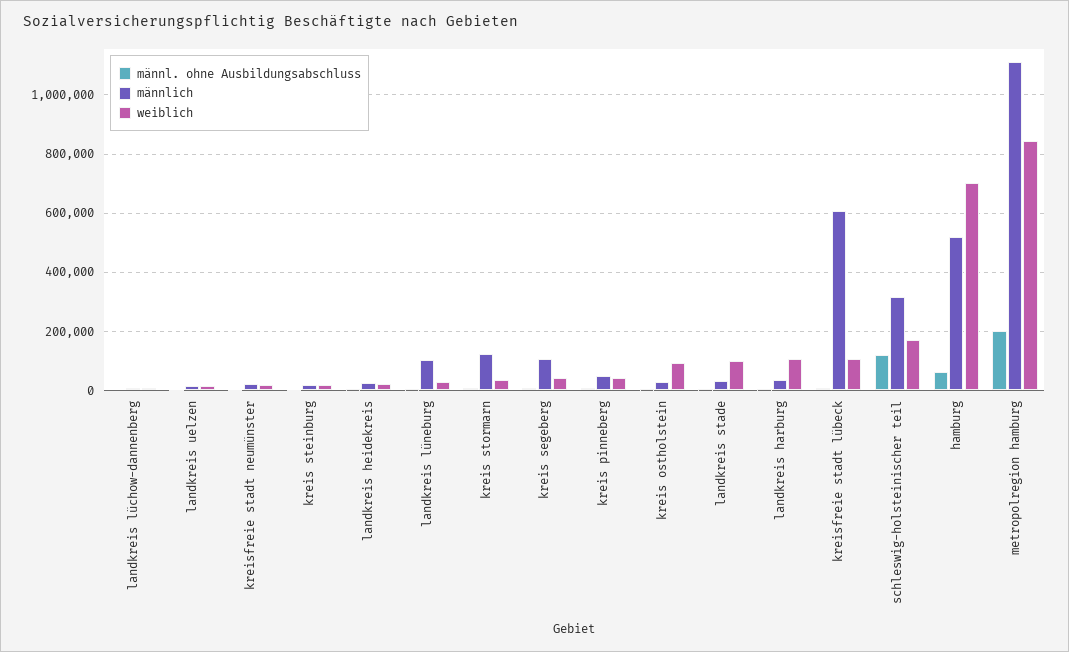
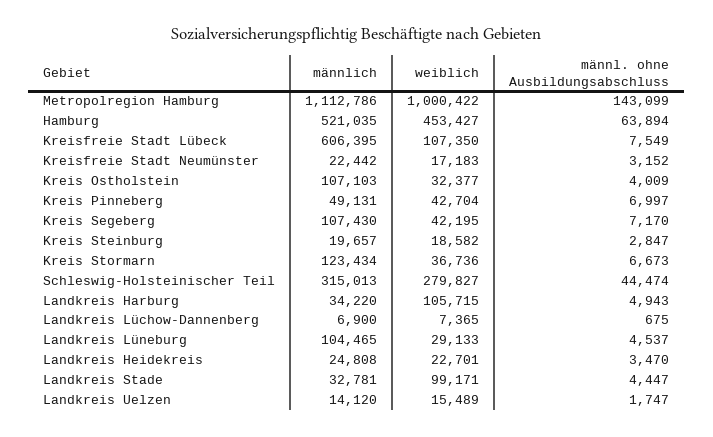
  {
    "männl. ohne Ausbildungsabschluss": {
      "landkreis lüchow-dannenberg": 675,
      "landkreis uelzen": 1747,
      "kreisfreie stadt neumünster": 3152,
      "kreis steinburg": 2847,
      "landkreis heidekreis": 3470,
      "landkreis lüneburg": 4537,
      "kreis stormarn": 6673,
      "kreis segeberg": 7170,
      "kreis pinneberg": 6997,
      "kreis ostholstein": 4009,
      "landkreis stade": 4447,
      "landkreis harburg": 4943,
      "kreisfreie stadt lübeck": 7549,
-     "schleswig-holsteinischer teil": 125000,
+     "schleswig-holsteinischer teil": 44474,
      "hamburg": 63894,
-     "metropolregion hamburg": 200000
+     "metropolregion hamburg": 143099
    },
    "männlich": {
      "landkreis lüchow-dannenberg": 6900,
      "landkreis uelzen": 14120,
      "kreisfreie stadt neumünster": 22442,
      "kreis steinburg": 19657,
      "landkreis heidekreis": 24808,
      "landkreis lüneburg": 104465,
      "kreis stormarn": 123434,
      "kreis segeberg": 107430,
      "kreis pinneberg": 49131,
-     "kreis ostholstein": 25000,
+     "kreis ostholstein": 107103,
      "landkreis stade": 32781,
      "landkreis harburg": 34220,
      "kreisfreie stadt lübeck": 606395,
      "schleswig-holsteinischer teil": 315013,
      "hamburg": 521035,
      "metropolregion hamburg": 1112786
    },
    "weiblich": {
      "landkreis lüchow-dannenberg": 7365,
      "landkreis uelzen": 15489,
      "kreisfreie stadt neumünster": 17183,
      "kreis steinburg": 18582,
      "landkreis heidekreis": 22701,
      "landkreis lüneburg": 29133,
      "kreis stormarn": 36736,
      "kreis segeberg": 42195,
      "kreis pinneberg": 42704,
-     "kreis ostholstein": 100000,
+     "kreis ostholstein": 32377,
      "landkreis stade": 99171,
      "landkreis harburg": 105715,
      "kreisfreie stadt lübeck": 107350,
-     "schleswig-holsteinischer teil": 175000,
+     "schleswig-holsteinischer teil": 279827,
-     "hamburg": 700000,
+     "hamburg": 453427,
-     "metropolregion hamburg": 850000
+     "metropolregion hamburg": 1000422
    }
  }

